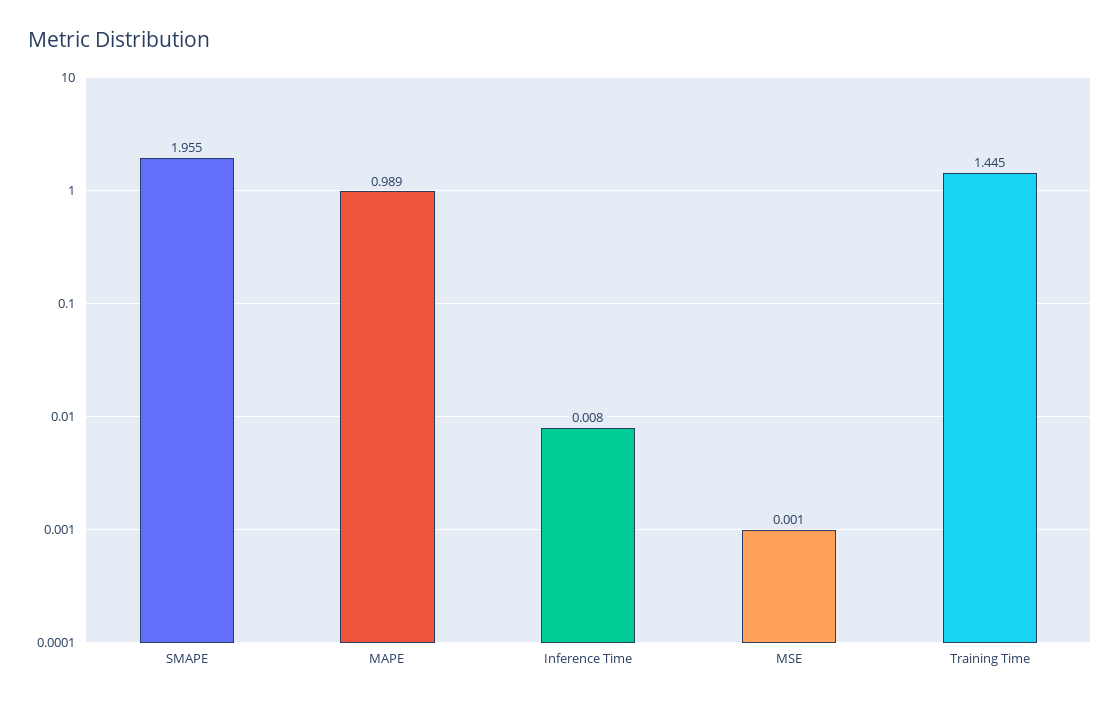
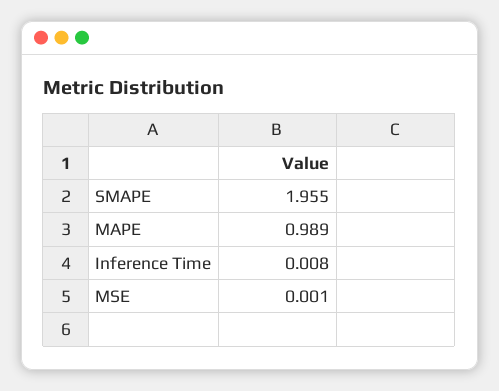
  {
    "SMAPE": 1.955,
    "MAPE": 0.989,
    "Inference Time": 0.008,
-   "MSE": 0.001,
+   "MSE": 0.001
-   "Training Time": 1.445
  }

